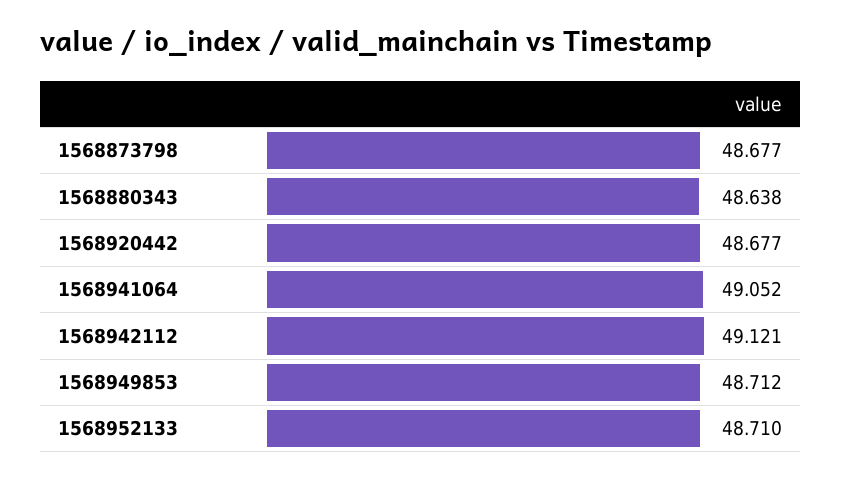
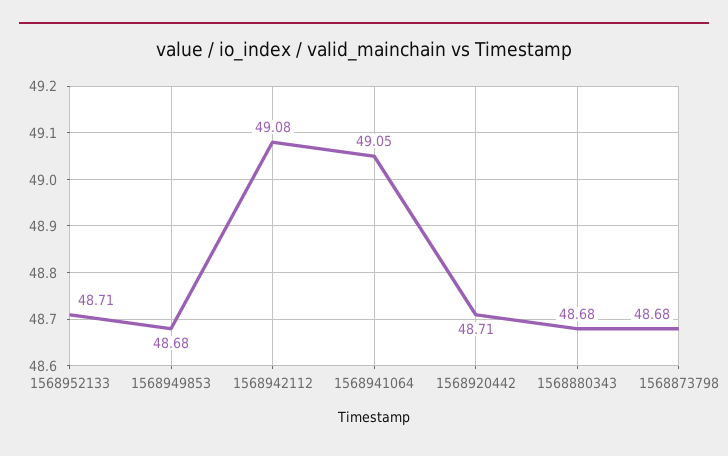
  {
    "1568873798": 48.677,
-   "1568880343": 48.638,
+   "1568880343": 48.68,
-   "1568920442": 48.677,
+   "1568920442": 48.71,
    "1568941064": 49.052,
-   "1568942112": 49.121,
+   "1568942112": 49.08,
-   "1568949853": 48.712,
+   "1568949853": 48.68,
    "1568952133": 48.71
  }

